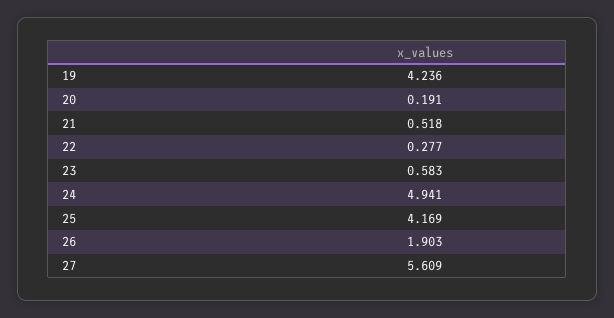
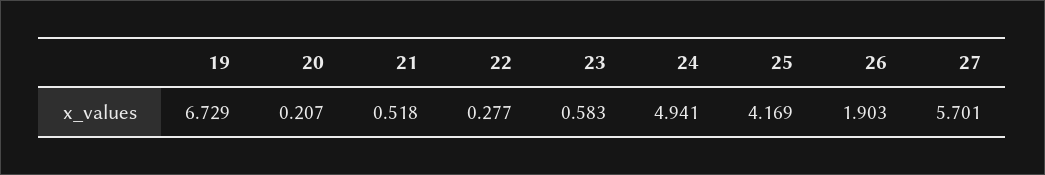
  {
-   "19": 4.236,
+   "19": 6.729,
-   "20": 0.191,
+   "20": 0.207,
    "21": 0.518,
    "22": 0.277,
    "23": 0.583,
    "24": 4.941,
    "25": 4.169,
    "26": 1.903,
-   "27": 5.609
+   "27": 5.701
  }

